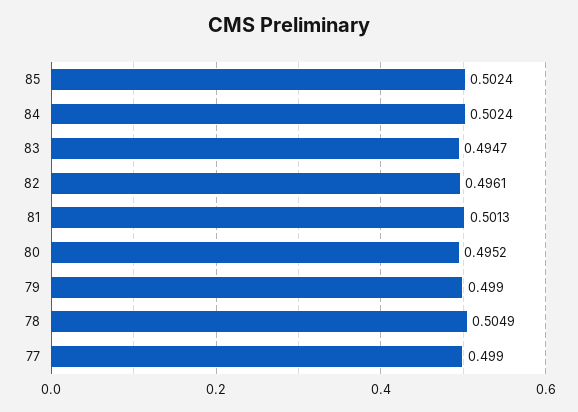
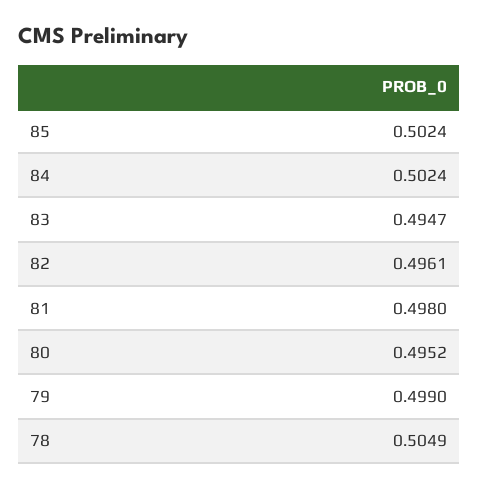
  {
    "85": 0.5024,
    "84": 0.5024,
    "83": 0.4947,
    "82": 0.4961,
-   "81": 0.5013,
+   "81": 0.498,
    "80": 0.4952,
    "79": 0.499,
-   "78": 0.5049,
+   "78": 0.5049
-   "77": 0.499
  }

